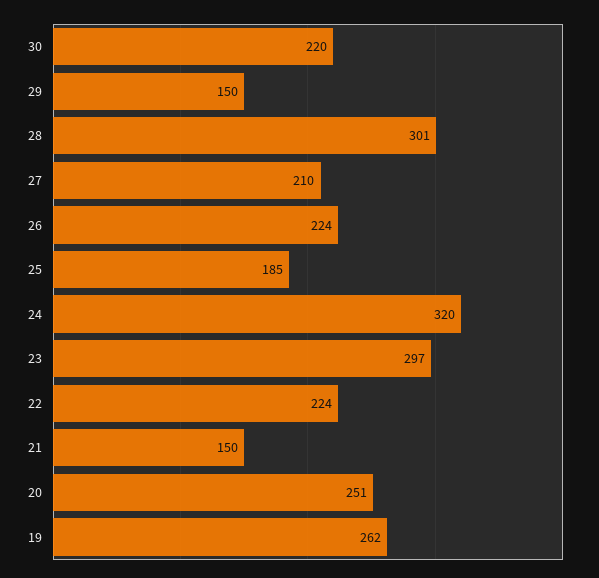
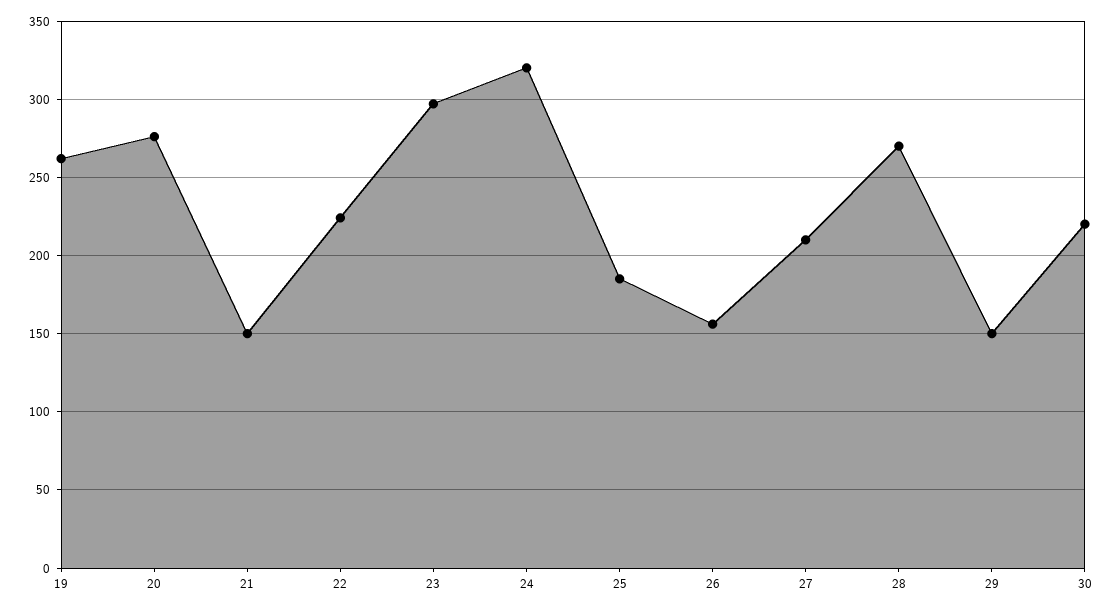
  {
    "30": 220,
    "29": 150,
-   "28": 301,
+   "28": 270,
    "27": 210,
-   "26": 224,
+   "26": 155,
    "25": 185,
    "24": 320,
    "23": 297,
    "22": 224,
    "21": 150,
-   "20": 251,
+   "20": 275,
    "19": 262
  }

